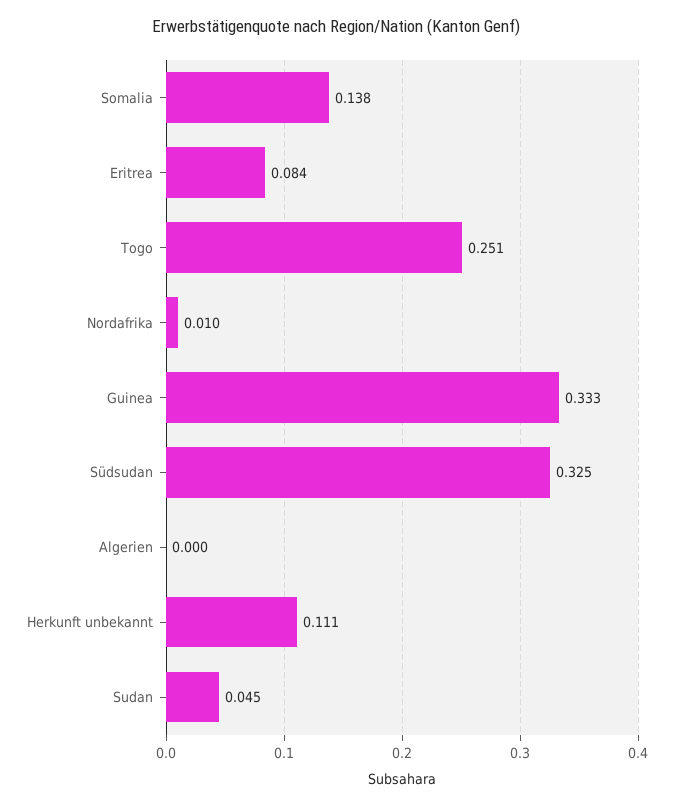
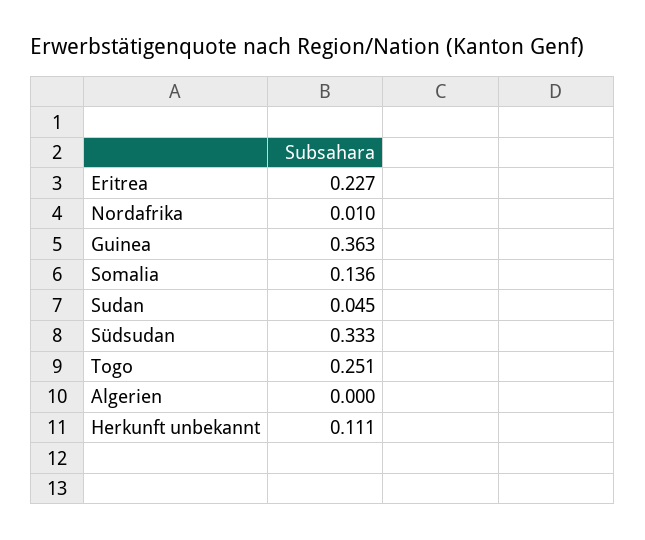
  {
-   "Somalia": 0.138,
+   "Somalia": 0.136,
-   "Eritrea": 0.084,
+   "Eritrea": 0.227,
    "Togo": 0.251,
    "Nordafrika": 0.01,
-   "Guinea": 0.333,
+   "Guinea": 0.363,
-   "Südsudan": 0.325,
+   "Südsudan": 0.333,
    "Algerien": 0,
    "Herkunft unbekannt": 0.111,
    "Sudan": 0.045
  }

